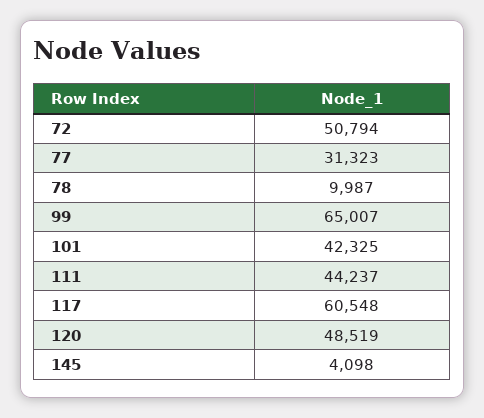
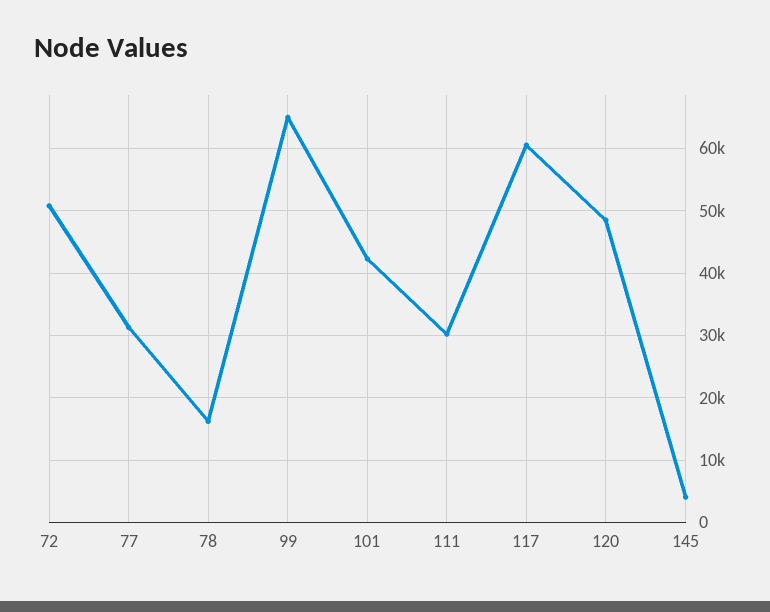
  {
    "72": 50794,
    "77": 31323,
-   "78": 9987,
+   "78": 16000,
    "99": 65007,
    "101": 42325,
-   "111": 44237,
+   "111": 30000,
    "117": 60548,
    "120": 48519,
    "145": 4098
  }

